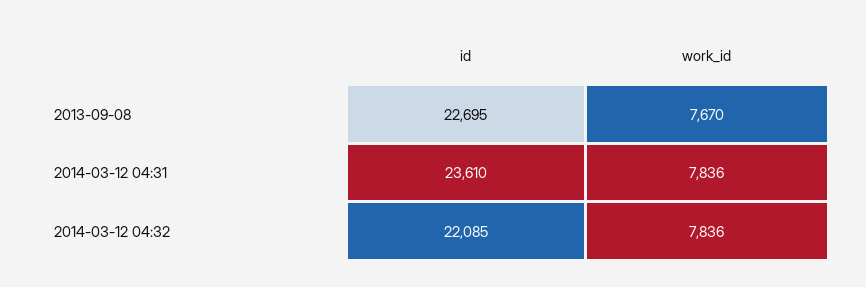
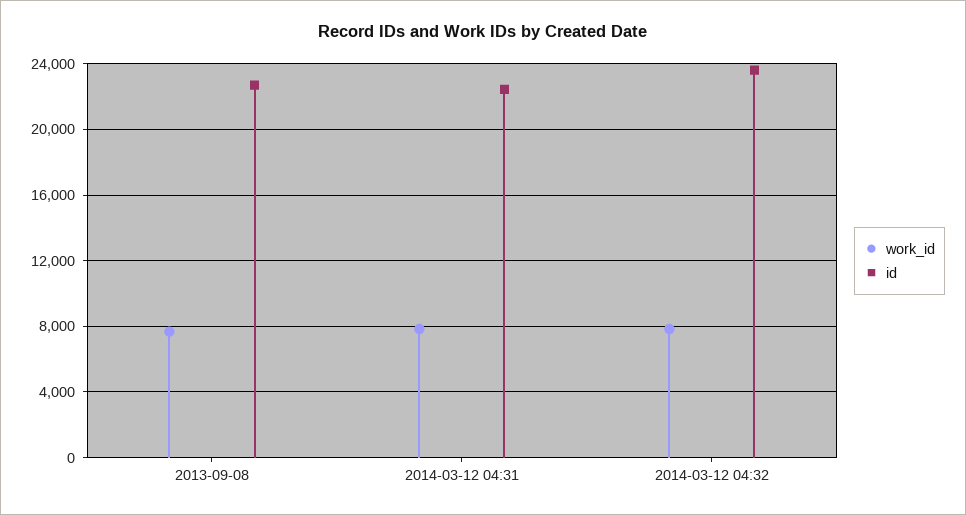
  {
    "id": {
      "2013-09-08": 22695,
-     "2014-03-12 04:31": 23610,
+     "2014-03-12 04:31": 22500,
-     "2014-03-12 04:32": 22085
+     "2014-03-12 04:32": 23500
    },
    "work_id": {
      "2013-09-08": 7670,
      "2014-03-12 04:31": 7836,
      "2014-03-12 04:32": 7836
    }
  }

